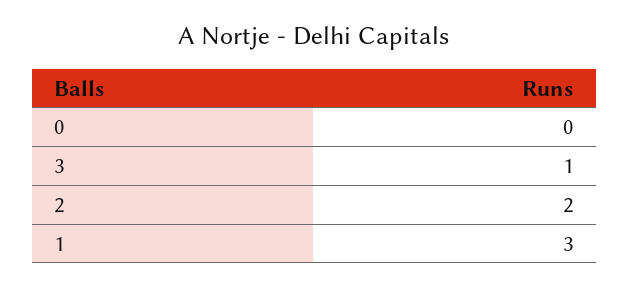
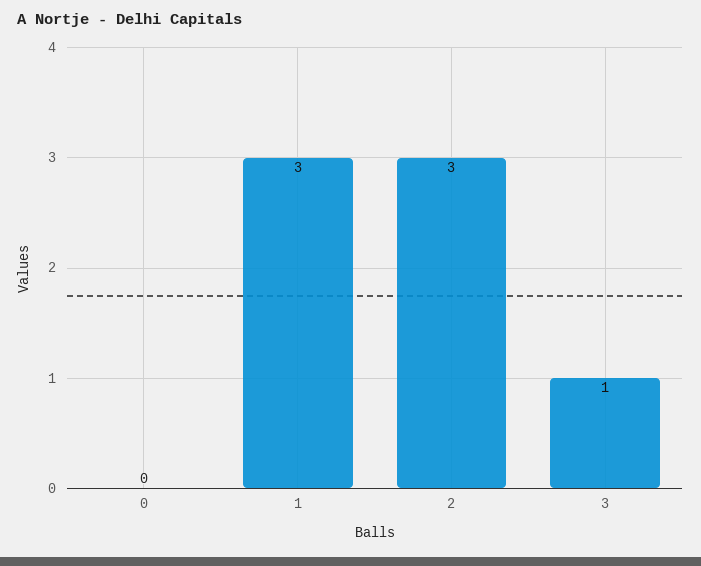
  {
    "0": 0,
    "3": 1,
-   "2": 2,
+   "2": 3,
    "1": 3
  }

